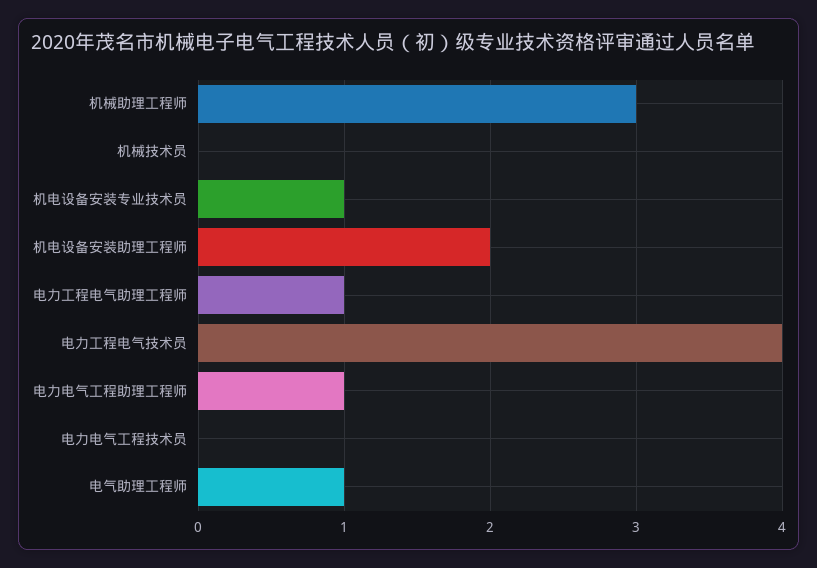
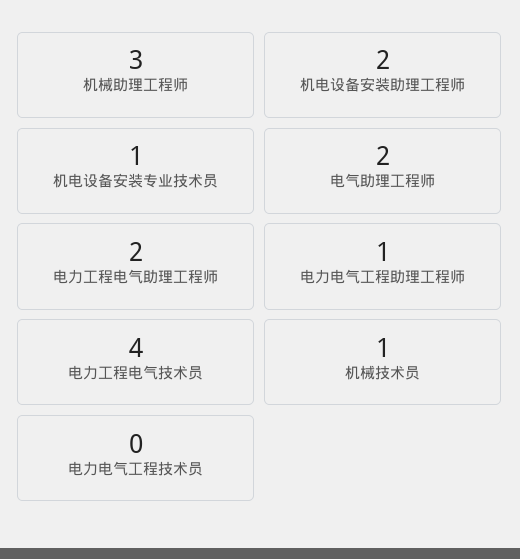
  {
    "机械助理工程师": 3,
-   "机械技术员": 0,
+   "机械技术员": 1,
    "机电设备安装专业技术员": 1,
    "机电设备安装助理工程师": 2,
-   "电力工程电气助理工程师": 1,
+   "电力工程电气助理工程师": 2,
    "电力工程电气技术员": 4,
    "电力电气工程助理工程师": 1,
    "电力电气工程技术员": 0,
-   "电气助理工程师": 1
+   "电气助理工程师": 2
  }

